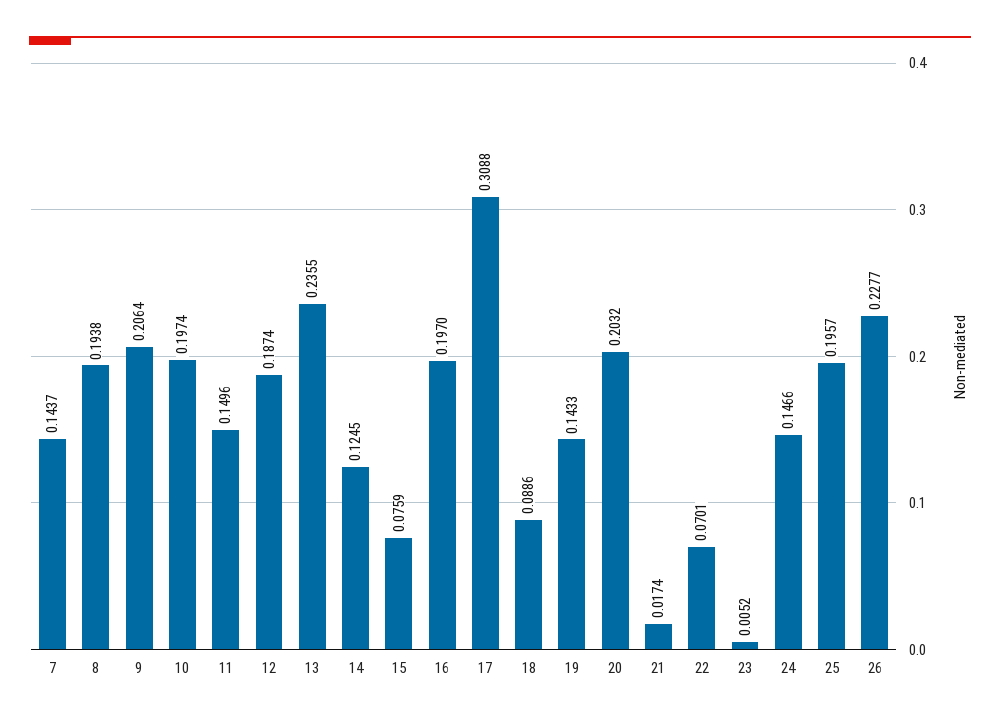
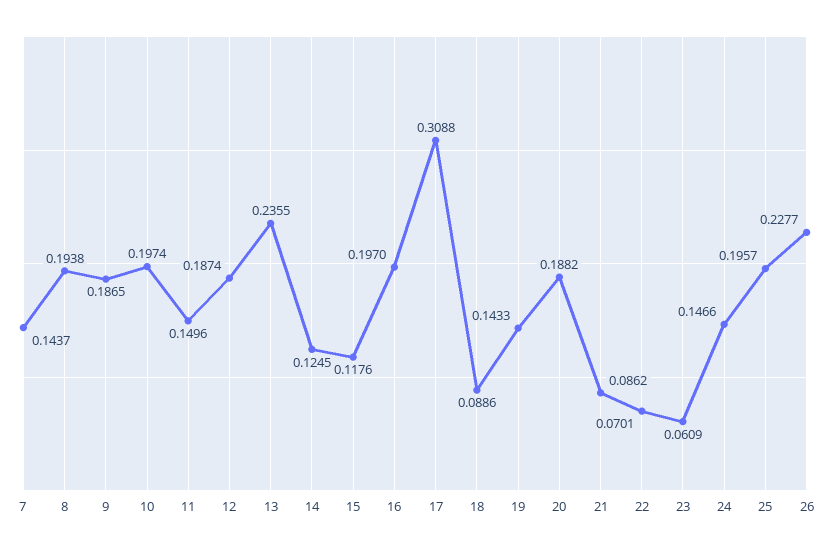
  {
    "7": 0.1437,
    "8": 0.1938,
-   "9": 0.2064,
+   "9": 0.1865,
    "10": 0.1974,
    "11": 0.1496,
    "12": 0.1874,
    "13": 0.2355,
    "14": 0.1245,
-   "15": 0.0759,
+   "15": 0.1176,
    "16": 0.197,
    "17": 0.3088,
    "18": 0.0886,
    "19": 0.1433,
-   "20": 0.2032,
+   "20": 0.1882,
-   "21": 0.0174,
+   "21": 0.0862,
    "22": 0.0701,
-   "23": 0.0052,
+   "23": 0.0609,
    "24": 0.1466,
    "25": 0.1957,
    "26": 0.2277
  }

